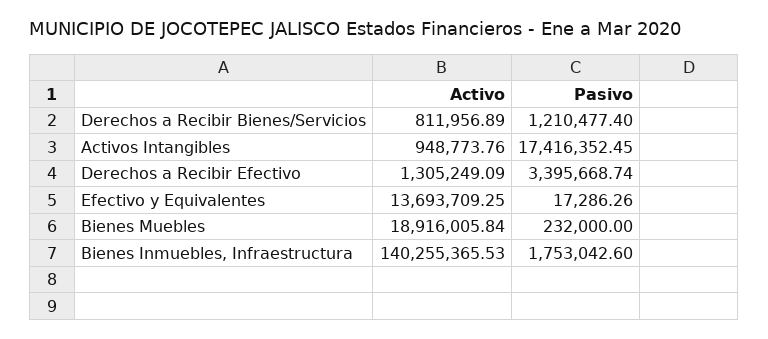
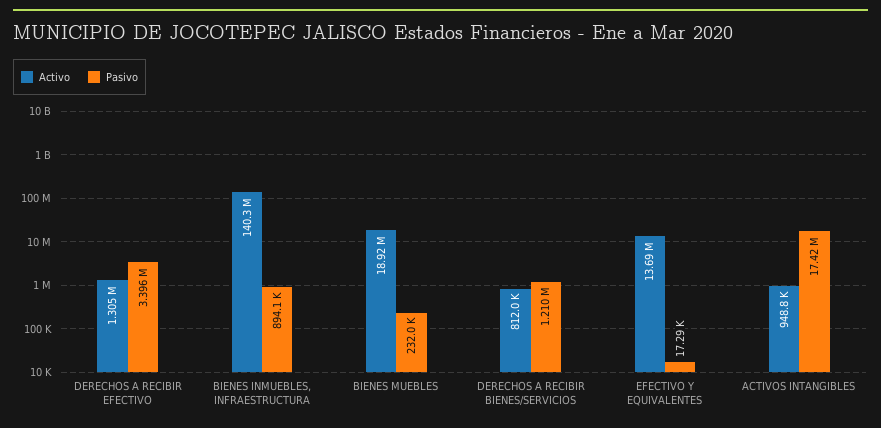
  {
    "Activo": {
      "Derechos a Recibir Bienes/Servicios": 811956.89,
      "Activos Intangibles": 948773.76,
      "Derechos a Recibir Efectivo": 1305249.09,
      "Efectivo y Equivalentes": 13693709.25,
      "Bienes Muebles": 18916005.84,
      "Bienes Inmuebles, Infraestructura": 140255365.53
    },
    "Pasivo": {
      "Derechos a Recibir Bienes/Servicios": 1210477.4,
      "Activos Intangibles": 17416352.45,
      "Derechos a Recibir Efectivo": 3395668.74,
      "Efectivo y Equivalentes": 17286.26,
      "Bienes Muebles": 232000,
-     "Bienes Inmuebles, Infraestructura": 1753042.6
+     "Bienes Inmuebles, Infraestructura": 894100
    }
  }

